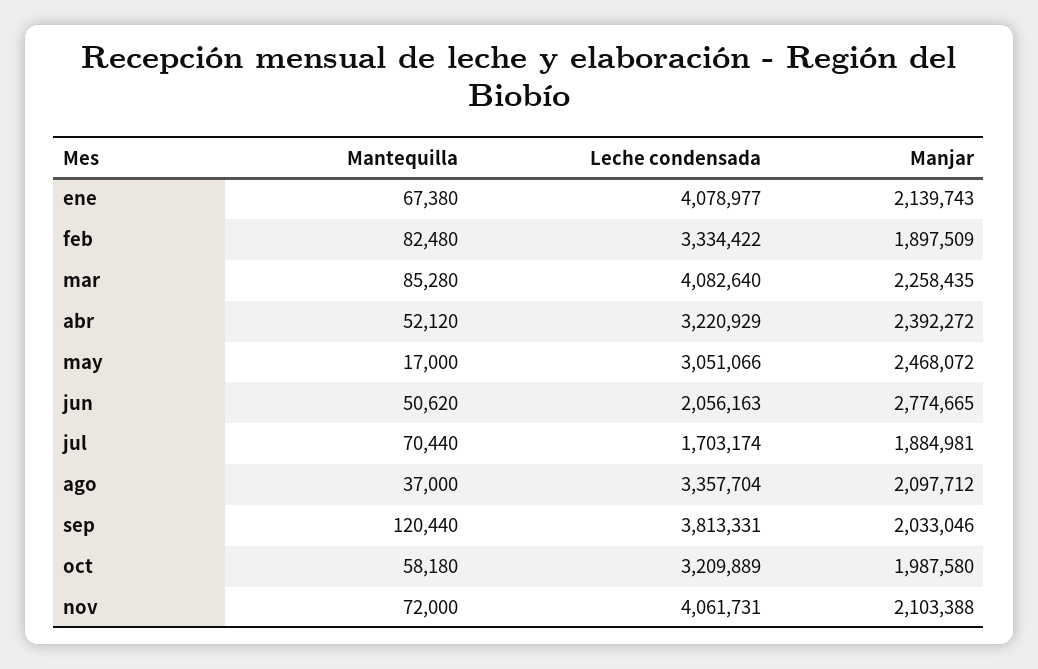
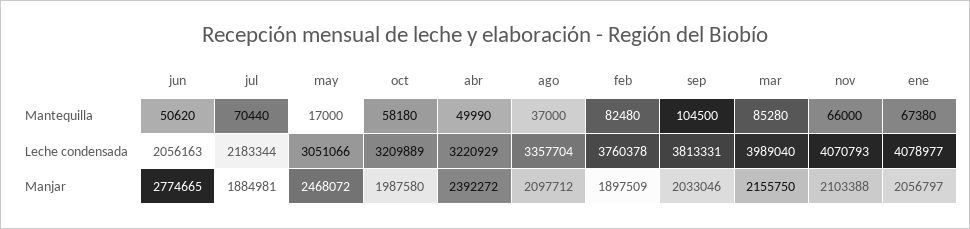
  {
    "Mantequilla": {
      "ene": 67380,
      "feb": 82480,
      "mar": 85280,
-     "abr": 52120,
+     "abr": 49990,
      "may": 17000,
      "jun": 50620,
      "jul": 70440,
      "ago": 37000,
-     "sep": 120440,
+     "sep": 104500,
      "oct": 58180,
-     "nov": 72000
+     "nov": 66000
    },
    "Leche condensada": {
      "ene": 4078977,
-     "feb": 3334422,
+     "feb": 3760378,
-     "mar": 4082640,
+     "mar": 3989040,
      "abr": 3220929,
      "may": 3051066,
      "jun": 2056163,
-     "jul": 1703174,
+     "jul": 2183344,
      "ago": 3357704,
      "sep": 3813331,
      "oct": 3209889,
-     "nov": 4061731
+     "nov": 4070793
    },
    "Manjar": {
-     "ene": 2139743,
+     "ene": 2056797,
      "feb": 1897509,
-     "mar": 2258435,
+     "mar": 2155750,
      "abr": 2392272,
      "may": 2468072,
      "jun": 2774665,
      "jul": 1884981,
      "ago": 2097712,
      "sep": 2033046,
      "oct": 1987580,
      "nov": 2103388
    }
  }

